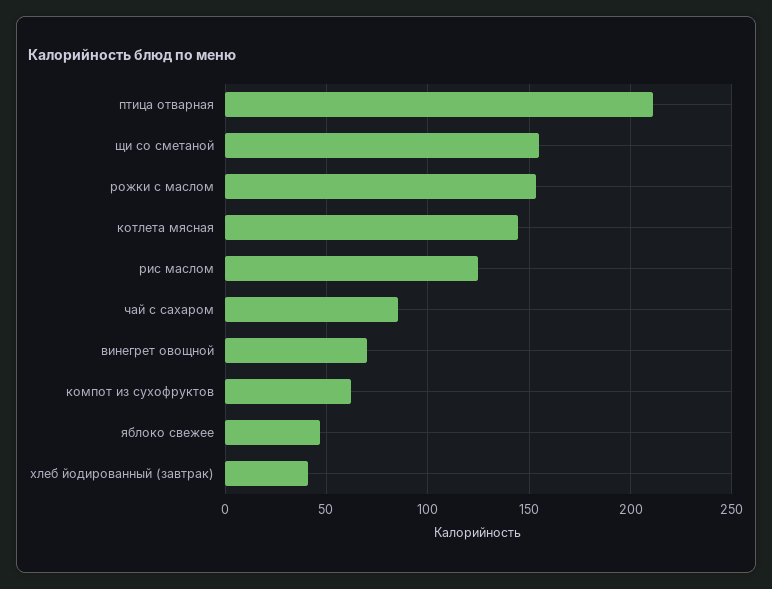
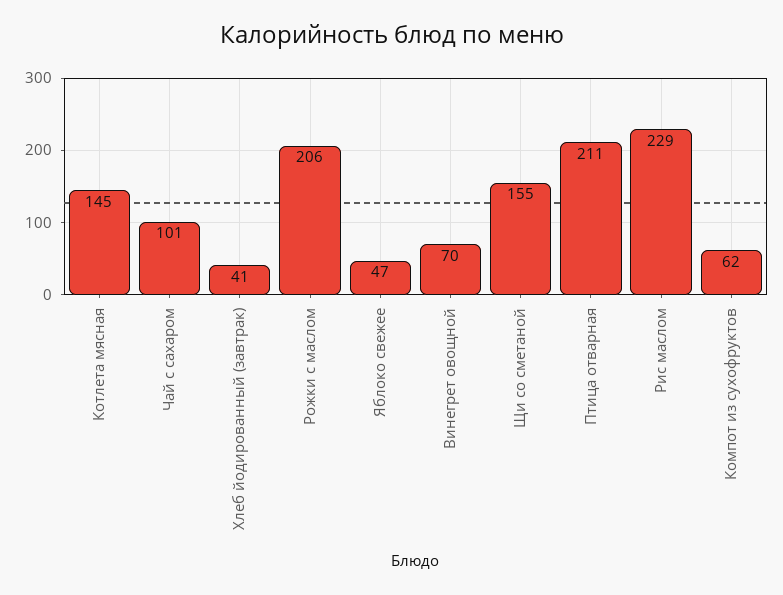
  {
    "птица отварная": 211,
    "щи со сметаной": 155,
-   "рожки с маслом": 155,
+   "рожки с маслом": 206,
    "котлета мясная": 145,
-   "рис маслом": 125,
+   "рис маслом": 229,
-   "чай с сахаром": 85,
+   "чай с сахаром": 101,
    "винегрет овощной": 70,
    "компот из сухофруктов": 62,
    "яблоко свежее": 47,
    "хлеб йодированный (завтрак)": 41
  }

